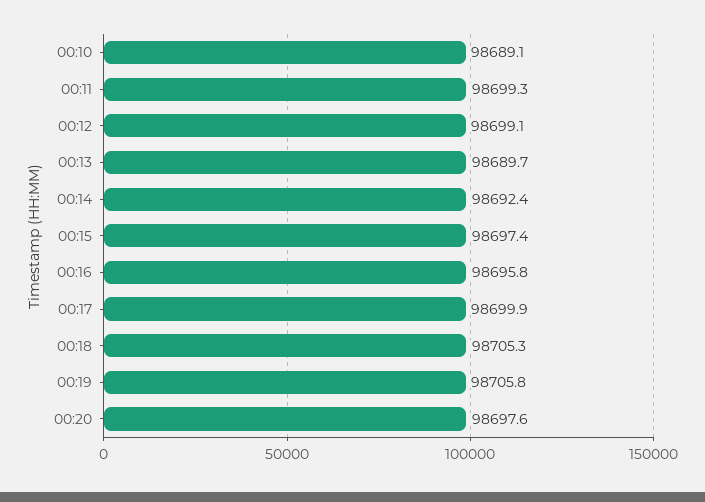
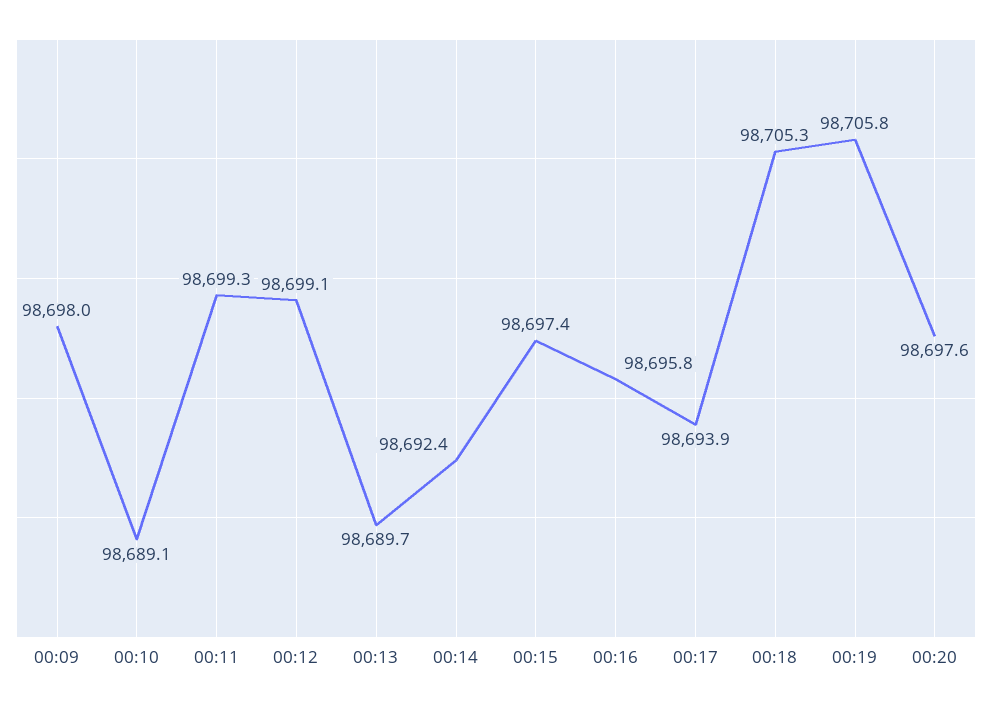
  {
    "00:10": 98689.1,
    "00:11": 98699.3,
    "00:12": 98699.1,
    "00:13": 98689.7,
    "00:14": 98692.4,
    "00:15": 98697.4,
    "00:16": 98695.8,
-   "00:17": 98699.9,
+   "00:17": 98693.9,
    "00:18": 98705.3,
    "00:19": 98705.8,
-   "00:20": 98697.6
+   "00:20": 98697.6,
+   "00:09": 98698
  }

